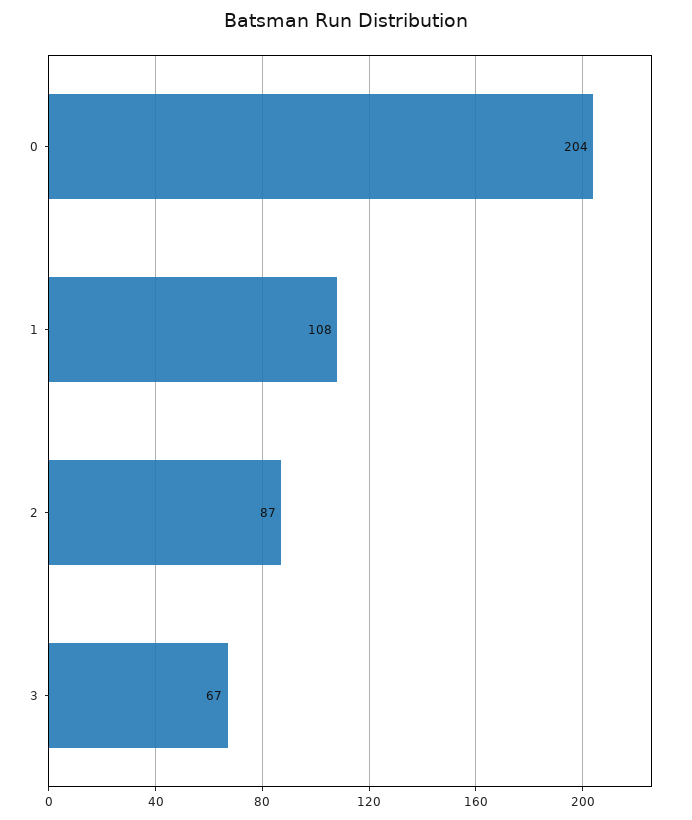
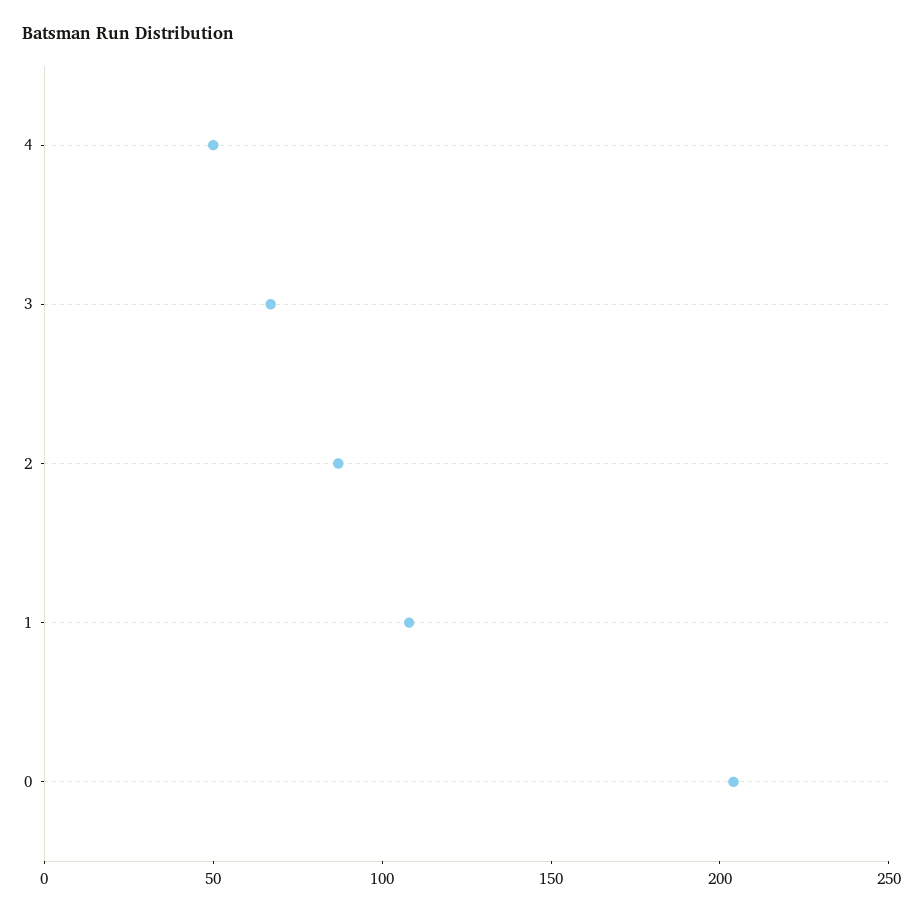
  {
    "0": 204,
    "1": 108,
    "2": 87,
-   "3": 67
+   "3": 67,
+   "4": 50
  }

